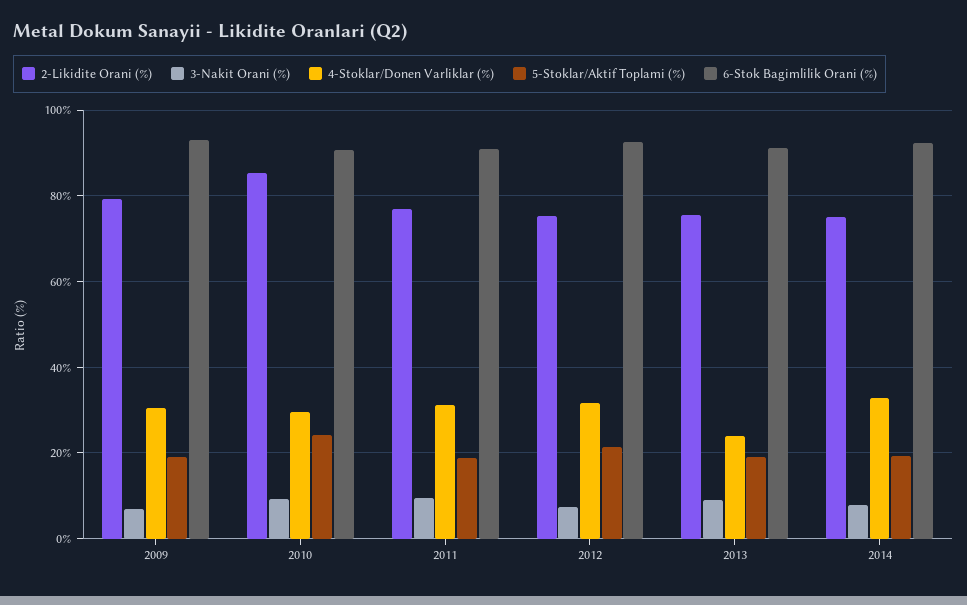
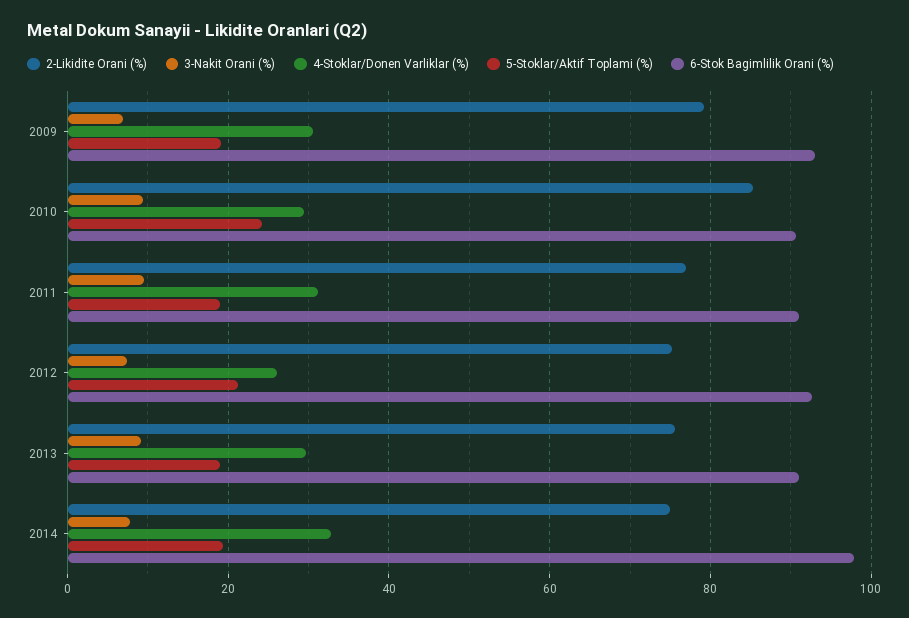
  {
    "2-Likidite Orani (%)": {
      "2009": 80,
      "2010": 86,
      "2011": 76,
      "2012": 76,
      "2013": 76,
      "2014": 74
    },
    "3-Nakit Orani (%)": {
      "2009": 6,
      "2010": 10,
      "2011": 10,
      "2012": 8,
      "2013": 10,
      "2014": 8
    },
    "4-Stoklar/Donen Varliklar (%)": {
      "2009": 30,
      "2010": 30,
      "2011": 32,
-     "2012": 32,
+     "2012": 26,
-     "2013": 24,
+     "2013": 30,
      "2014": 32
    },
    "5-Stoklar/Aktif Toplami (%)": {
      "2009": 20,
      "2010": 24,
      "2011": 18,
      "2012": 22,
      "2013": 18,
      "2014": 20
    },
    "6-Stok Bagimlilik Orani (%)": {
      "2009": 94,
      "2010": 90,
      "2011": 90,
      "2012": 92,
      "2013": 92,
-     "2014": 92
+     "2014": 98
    }
  }

